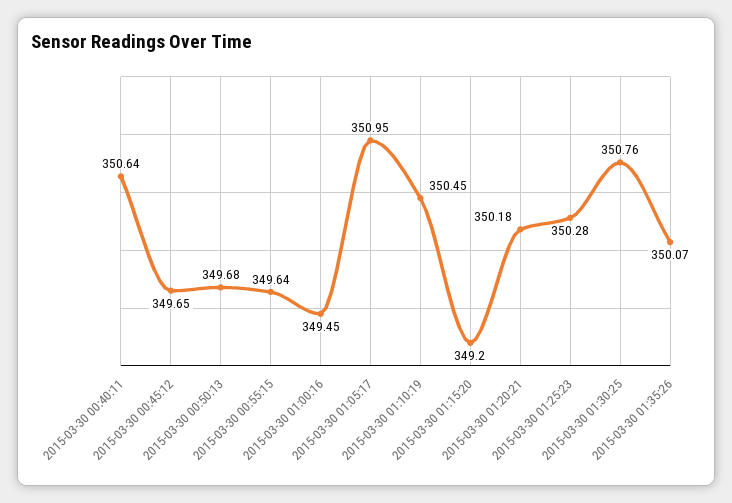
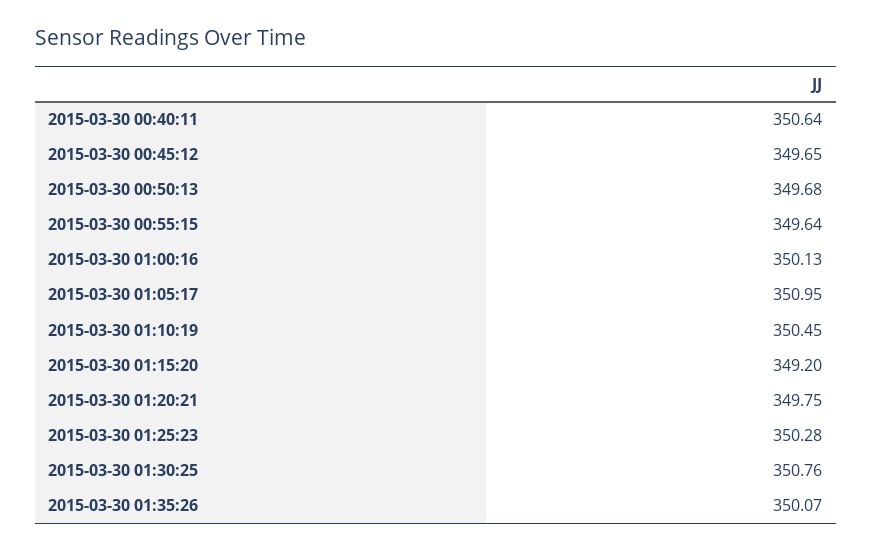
  {
    "2015-03-30 00:40:11": 350.64,
    "2015-03-30 00:45:12": 349.65,
    "2015-03-30 00:50:13": 349.68,
    "2015-03-30 00:55:15": 349.64,
-   "2015-03-30 01:00:16": 349.45,
+   "2015-03-30 01:00:16": 350.13,
    "2015-03-30 01:05:17": 350.95,
    "2015-03-30 01:10:19": 350.45,
    "2015-03-30 01:15:20": 349.2,
-   "2015-03-30 01:20:21": 350.18,
+   "2015-03-30 01:20:21": 349.75,
    "2015-03-30 01:25:23": 350.28,
    "2015-03-30 01:30:25": 350.76,
    "2015-03-30 01:35:26": 350.07
  }

